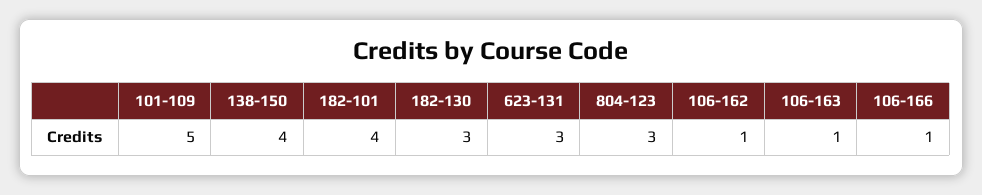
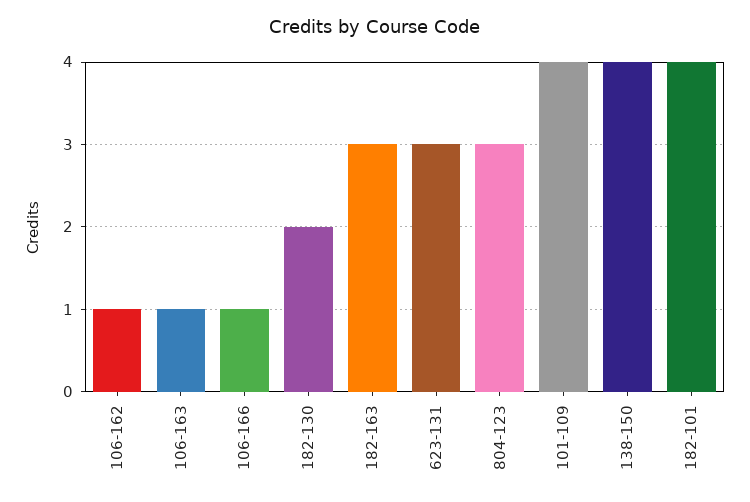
  {
-   "101-109": 5,
+   "101-109": 4,
    "138-150": 4,
    "182-101": 4,
-   "182-130": 3,
+   "182-130": 2,
    "623-131": 3,
    "804-123": 3,
    "106-162": 1,
    "106-163": 1,
-   "106-166": 1
+   "106-166": 1,
+   "182-163": 3
  }

